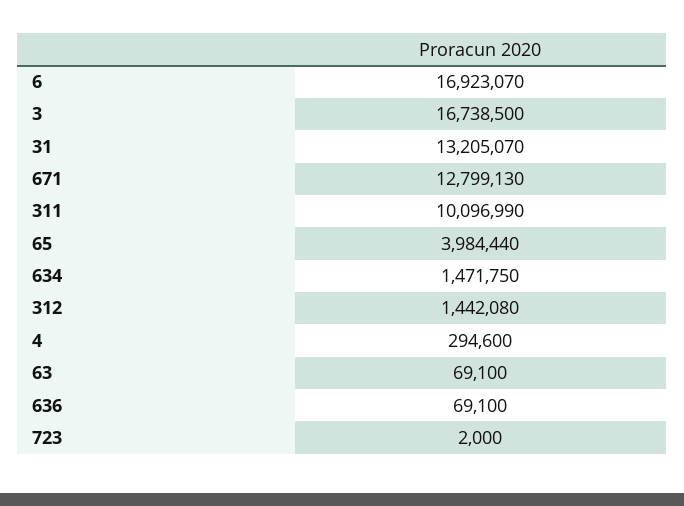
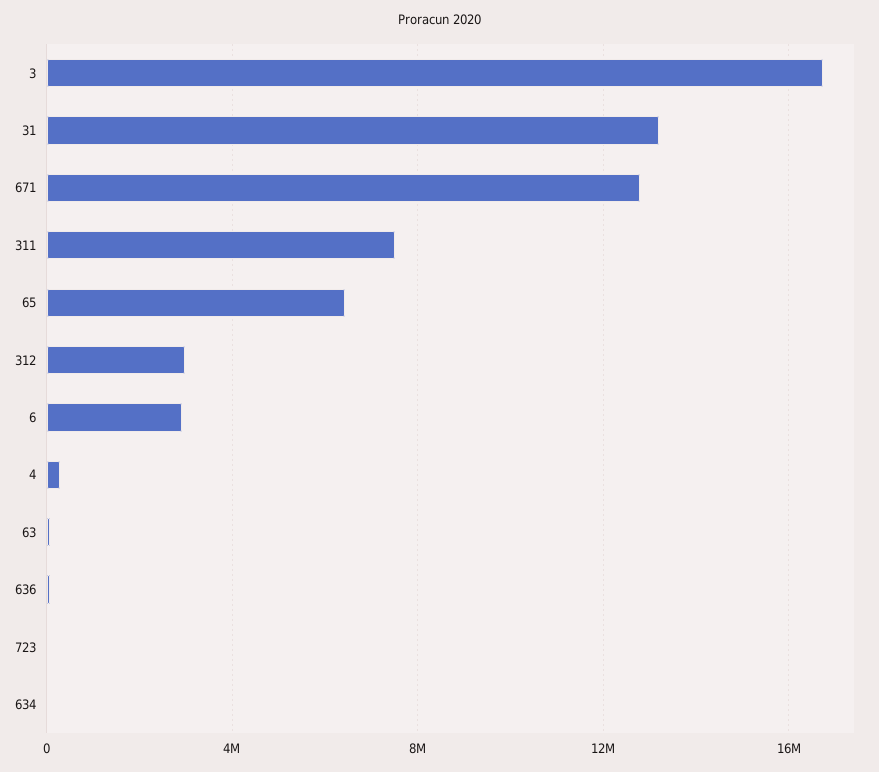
  {
-   "6": 16923070,
+   "6": 3000000,
    "3": 16738500,
    "31": 13205070,
    "671": 12799130,
-   "311": 10096990,
+   "311": 7500000,
-   "65": 3984440,
+   "65": 6500000,
-   "634": 1471750,
+   "634": 0,
-   "312": 1442080,
+   "312": 3000000,
    "4": 294600,
    "63": 69100,
    "636": 69100,
    "723": 2000
  }

